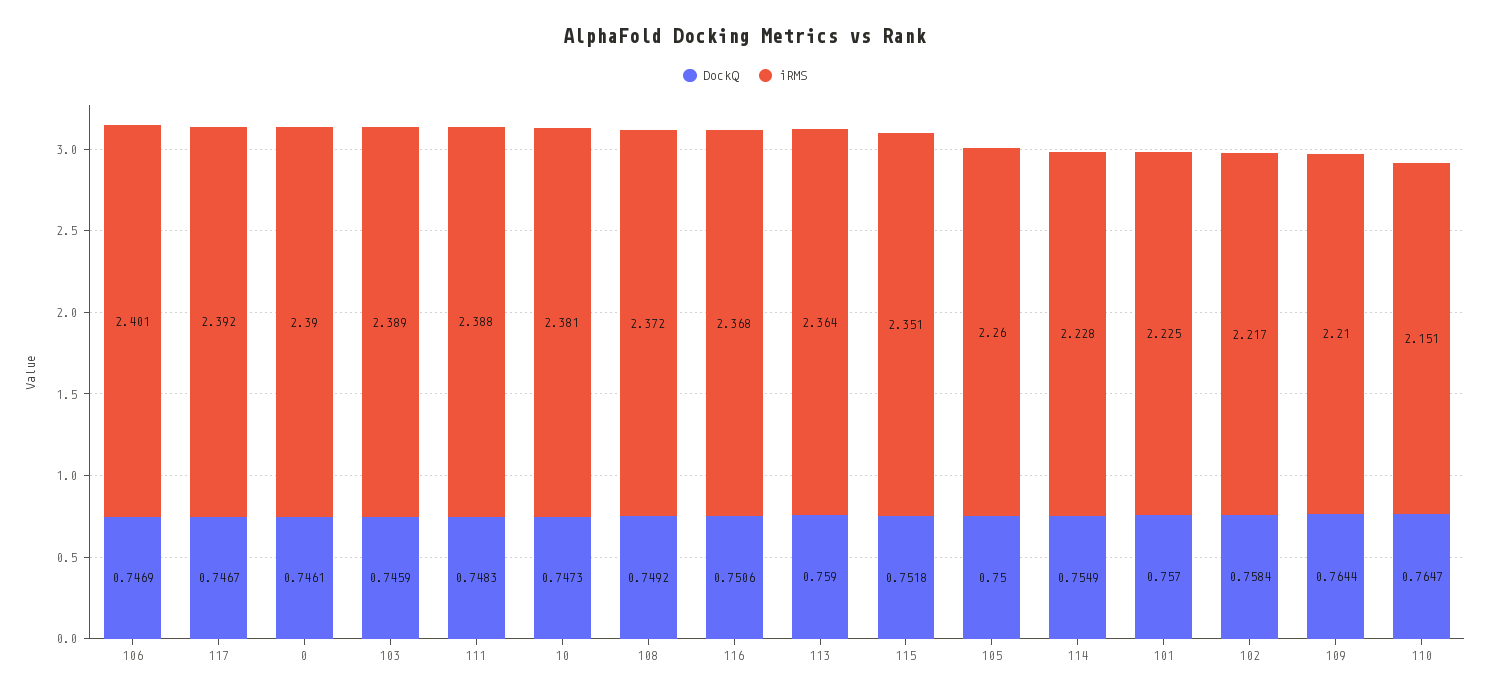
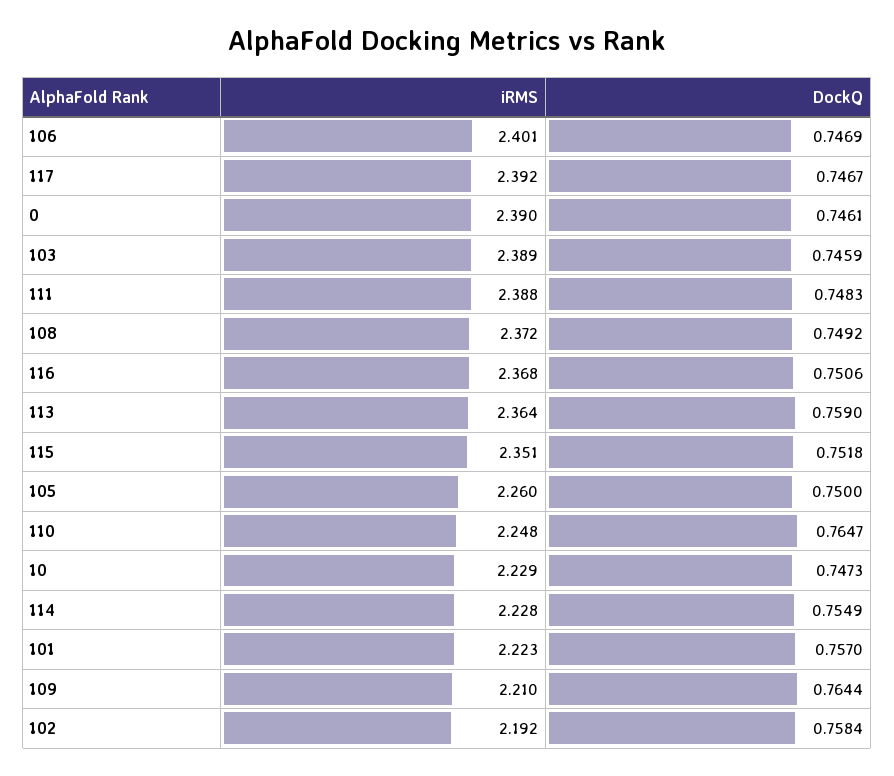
  {
    "DockQ": {
      "106": 0.7469,
      "117": 0.7467,
      "0": 0.7461,
      "103": 0.7459,
      "111": 0.7483,
      "10": 0.7473,
      "108": 0.7492,
      "116": 0.7506,
      "113": 0.759,
      "115": 0.7518,
      "105": 0.75,
      "114": 0.7549,
      "101": 0.757,
      "102": 0.7584,
      "109": 0.7644,
      "110": 0.7647
    },
    "iRMS": {
      "106": 2.401,
      "117": 2.392,
      "0": 2.39,
      "103": 2.389,
      "111": 2.388,
-     "10": 2.381,
+     "10": 2.229,
      "108": 2.372,
      "116": 2.368,
      "113": 2.364,
      "115": 2.351,
      "105": 2.26,
      "114": 2.228,
-     "101": 2.225,
+     "101": 2.223,
-     "102": 2.217,
+     "102": 2.192,
      "109": 2.21,
-     "110": 2.151
+     "110": 2.248
    }
  }

